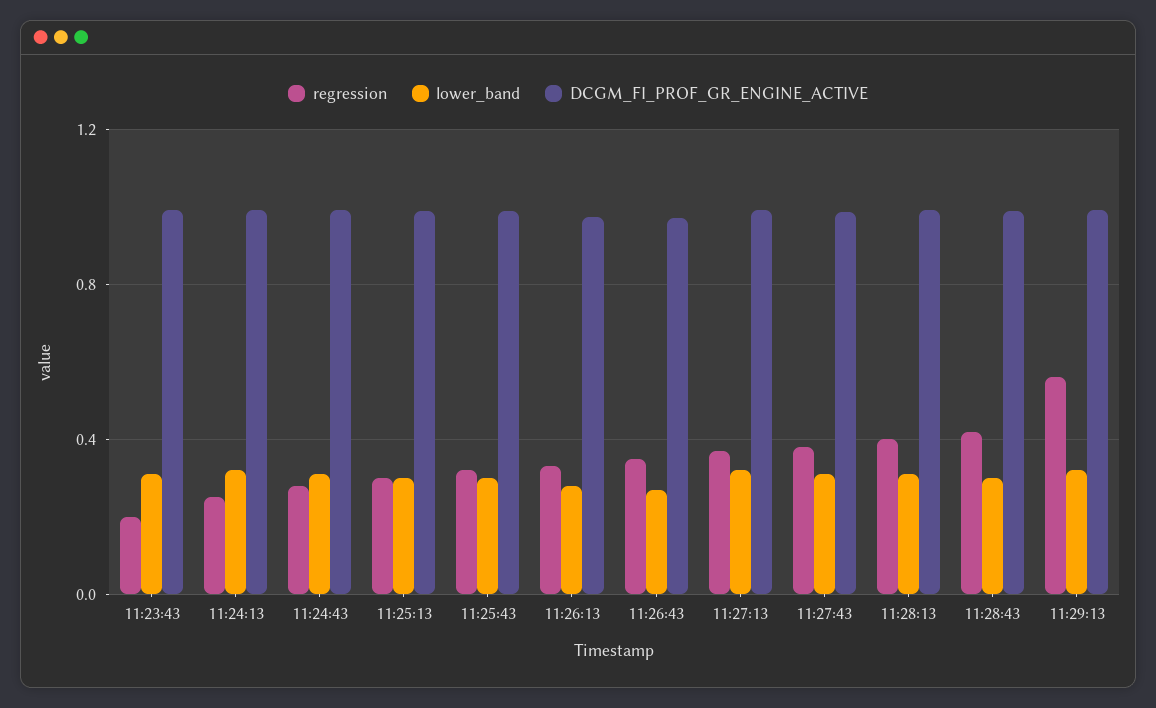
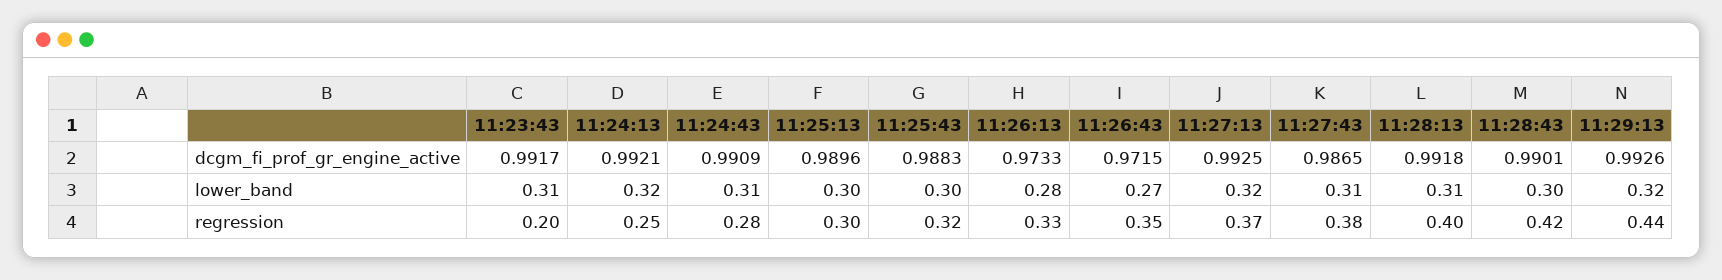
  {
    "regression": {
      "11:23:43": 0.2,
      "11:24:13": 0.25,
      "11:24:43": 0.28,
      "11:25:13": 0.3,
      "11:25:43": 0.32,
      "11:26:13": 0.33,
      "11:26:43": 0.35,
      "11:27:13": 0.37,
      "11:27:43": 0.38,
      "11:28:13": 0.4,
      "11:28:43": 0.42,
-     "11:29:13": 0.55
+     "11:29:13": 0.44
    },
    "lower_band": {
      "11:23:43": 0.31,
      "11:24:13": 0.32,
      "11:24:43": 0.31,
      "11:25:13": 0.3,
      "11:25:43": 0.3,
      "11:26:13": 0.28,
      "11:26:43": 0.27,
      "11:27:13": 0.32,
      "11:27:43": 0.31,
      "11:28:13": 0.31,
      "11:28:43": 0.3,
      "11:29:13": 0.32
    },
    "DCGM_FI_PROF_GR_ENGINE_ACTIVE": {
      "11:23:43": 0.9917,
      "11:24:13": 0.9921,
      "11:24:43": 0.9909,
      "11:25:13": 0.9896,
      "11:25:43": 0.9883,
      "11:26:13": 0.9733,
      "11:26:43": 0.9715,
      "11:27:13": 0.9925,
      "11:27:43": 0.9865,
      "11:28:13": 0.9918,
      "11:28:43": 0.9901,
      "11:29:13": 0.9926
    }
  }

